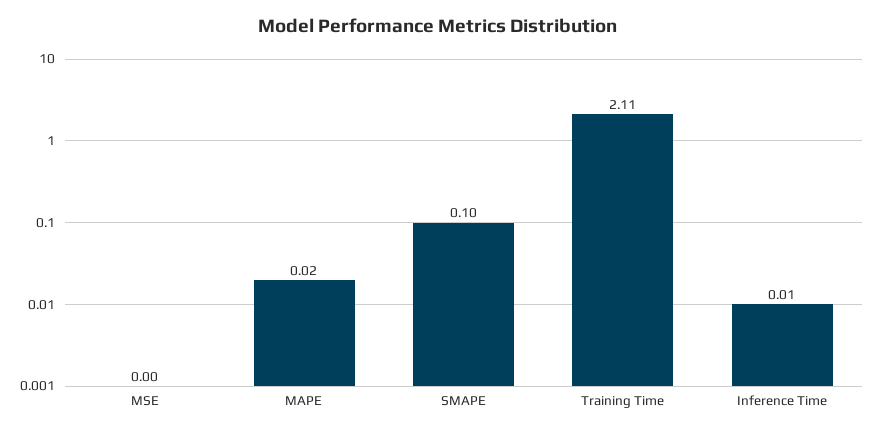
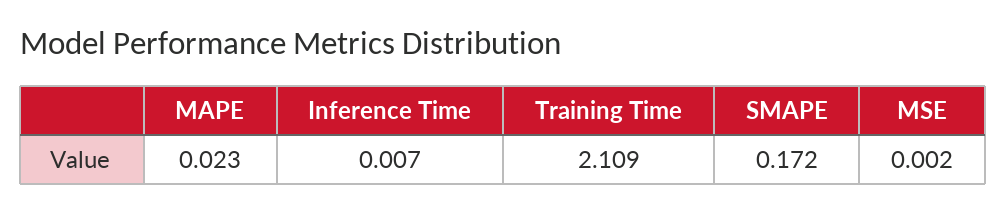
  {
    "MSE": 0.002,
    "MAPE": 0.023,
-   "SMAPE": 0.1,
+   "SMAPE": 0.172,
    "Training Time": 2.109,
    "Inference Time": 0.007
  }

